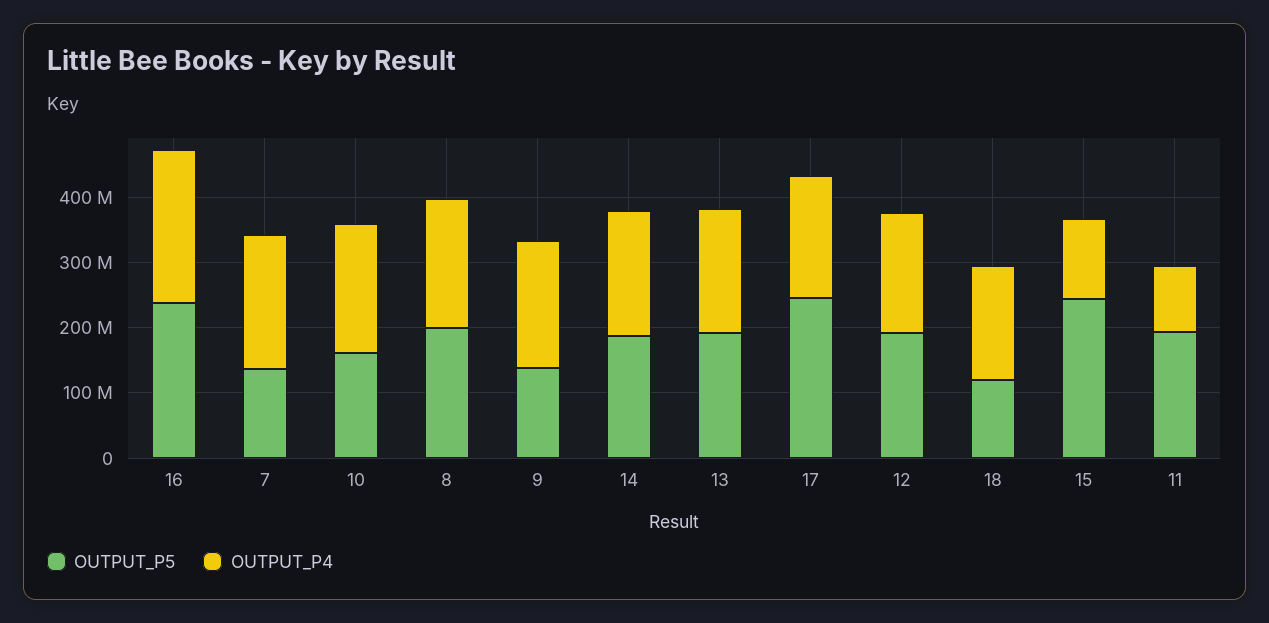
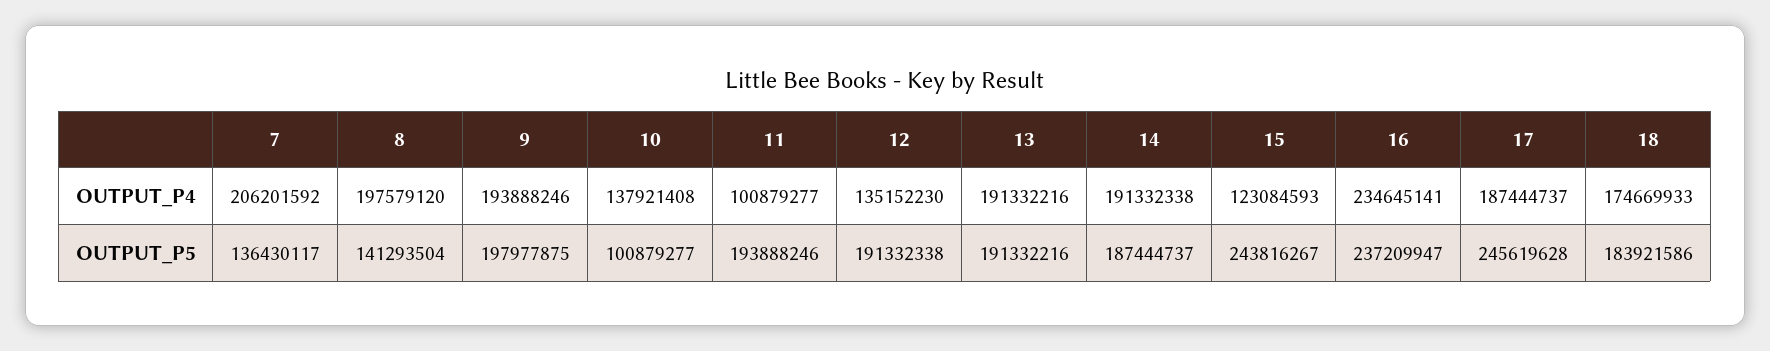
  {
    "OUTPUT_P5": {
      "16": 237209947,
      "7": 136430117,
-     "10": 160000000,
+     "10": 100879277,
-     "8": 200000000,
+     "8": 141293504,
-     "9": 140000000,
+     "9": 197977875,
      "14": 187444737,
      "13": 191332216,
      "17": 245619628,
      "12": 191332338,
-     "18": 120000000,
+     "18": 183921586,
      "15": 243816267,
      "11": 193888246
    },
    "OUTPUT_P4": {
      "16": 234645141,
      "7": 206201592,
-     "10": 200000000,
+     "10": 137921408,
      "8": 197579120,
      "9": 193888246,
      "14": 191332338,
      "13": 191332216,
      "17": 187444737,
-     "12": 180000000,
+     "12": 135152230,
      "18": 174669933,
      "15": 123084593,
      "11": 100879277
    }
  }

